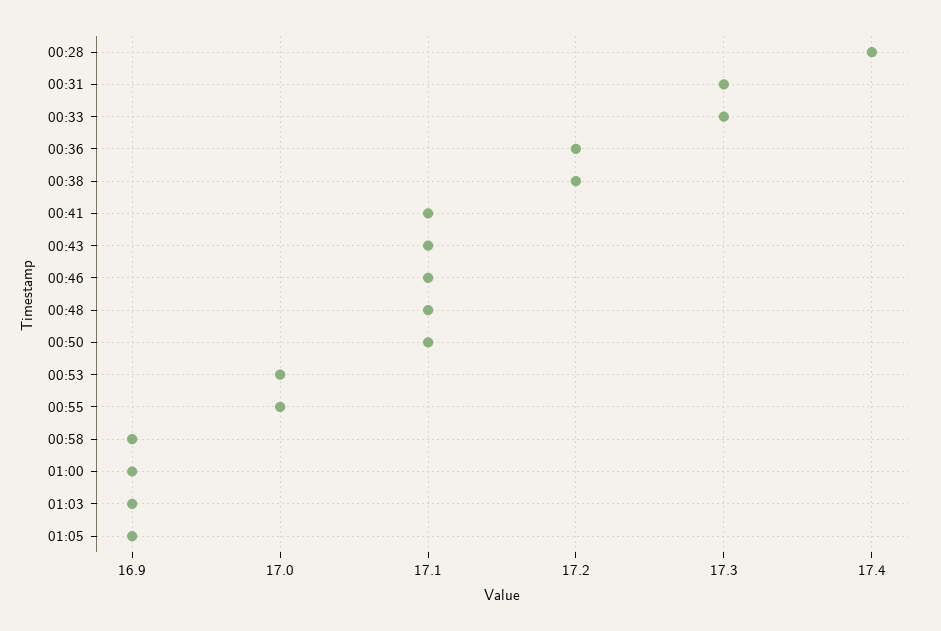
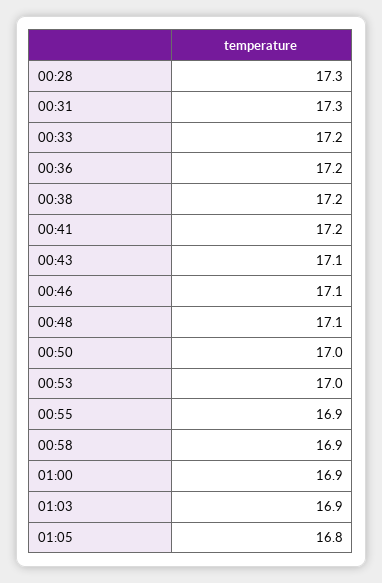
  {
-   "00:28": 17.4,
+   "00:28": 17.3,
    "00:31": 17.3,
-   "00:33": 17.3,
+   "00:33": 17.2,
    "00:36": 17.2,
    "00:38": 17.2,
-   "00:41": 17.1,
+   "00:41": 17.2,
    "00:43": 17.1,
    "00:46": 17.1,
    "00:48": 17.1,
-   "00:50": 17.1,
+   "00:50": 17,
    "00:53": 17,
-   "00:55": 17,
+   "00:55": 16.9,
    "00:58": 16.9,
    "01:00": 16.9,
    "01:03": 16.9,
-   "01:05": 16.9
+   "01:05": 16.8
  }

